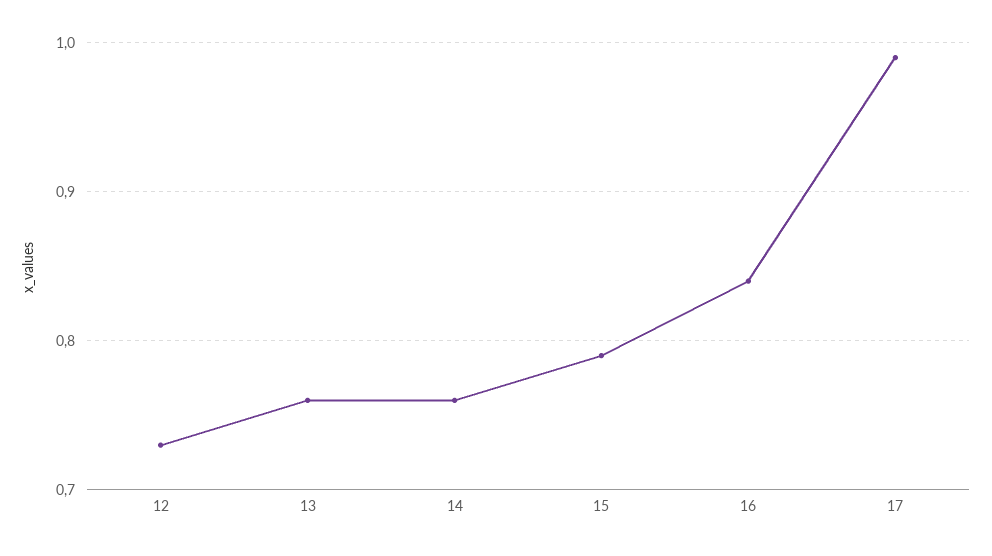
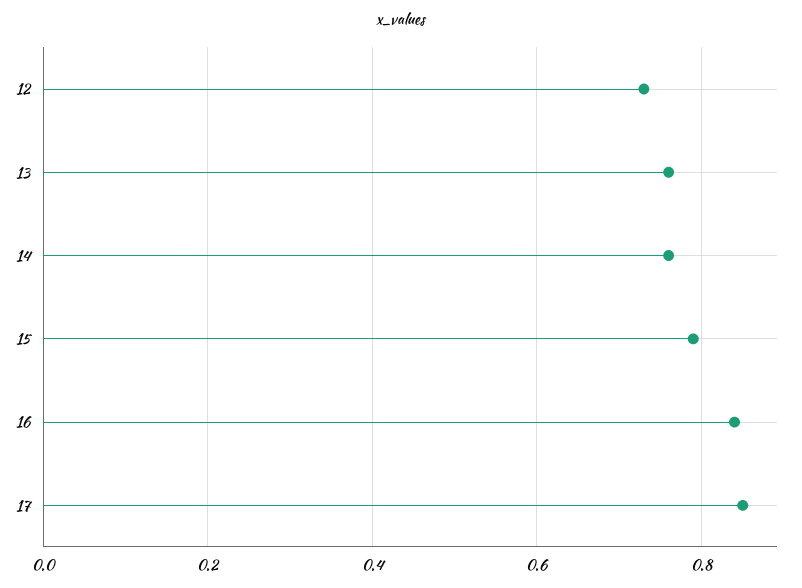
  {
    "12": 0.73,
    "13": 0.76,
    "14": 0.76,
    "15": 0.79,
    "16": 0.84,
-   "17": 0.99
+   "17": 0.85
  }

